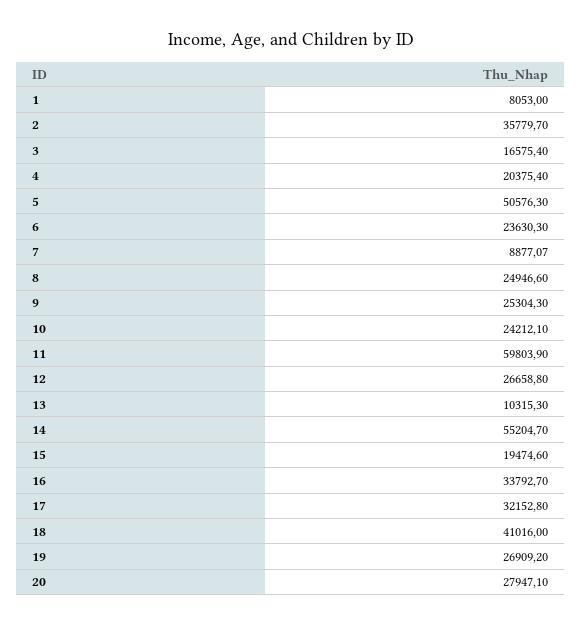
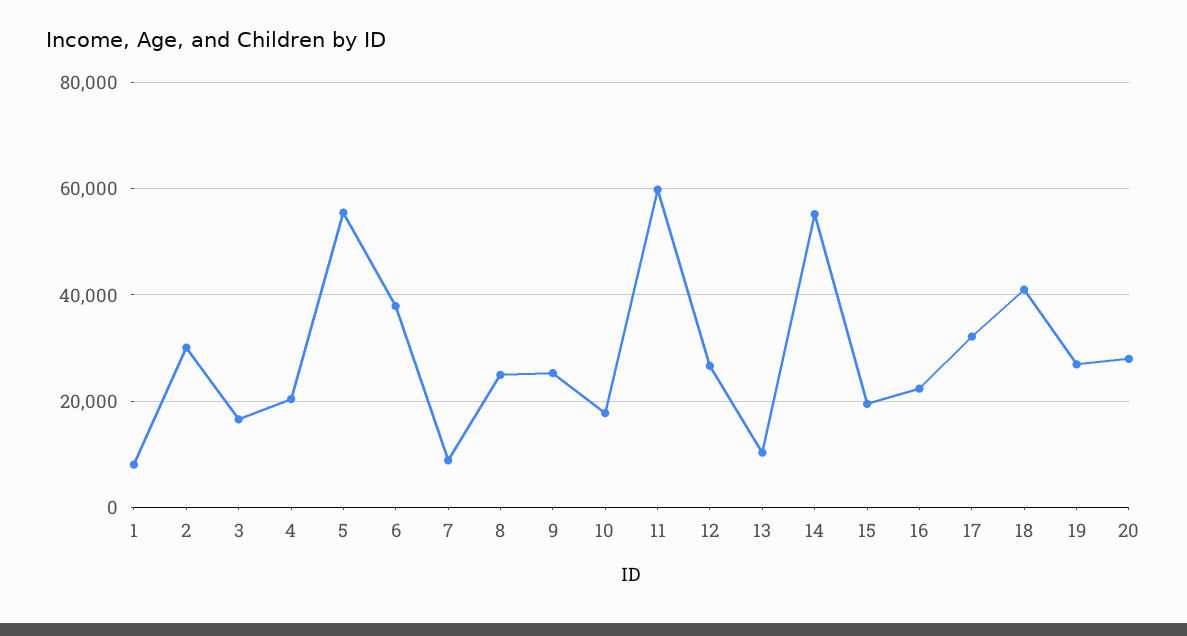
  {
    "1": 8053,
-   "2": 35779.7,
+   "2": 30000,
    "3": 16575.4,
    "4": 20375.4,
-   "5": 50576.3,
+   "5": 56000,
-   "6": 23630.3,
+   "6": 38000,
    "7": 8877.07,
    "8": 24946.6,
    "9": 25304.3,
-   "10": 24212.1,
+   "10": 18000,
    "11": 59803.9,
    "12": 26658.8,
    "13": 10315.3,
    "14": 55204.7,
    "15": 19474.6,
-   "16": 33792.7,
+   "16": 22000,
    "17": 32152.8,
    "18": 41016,
    "19": 26909.2,
    "20": 27947.1
  }

